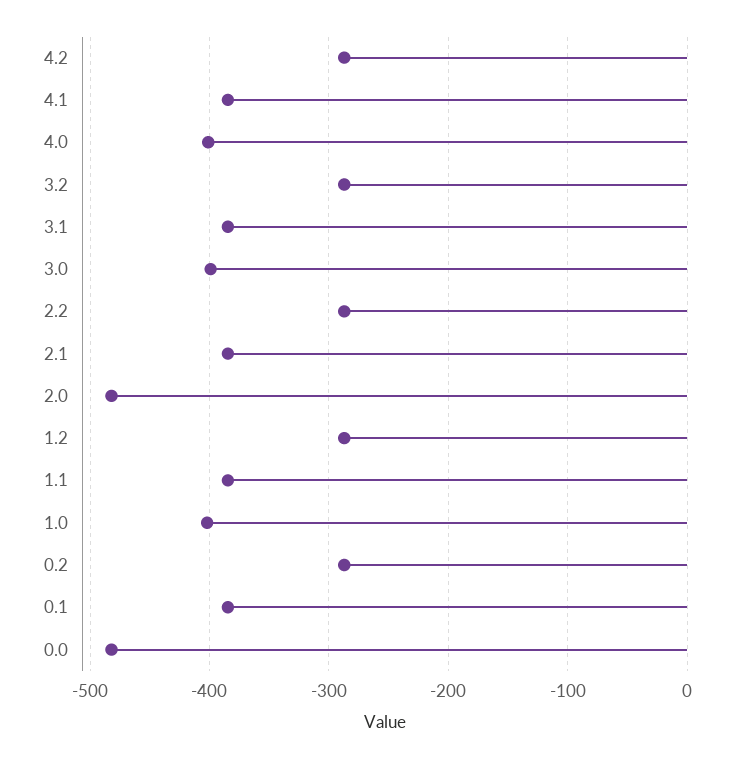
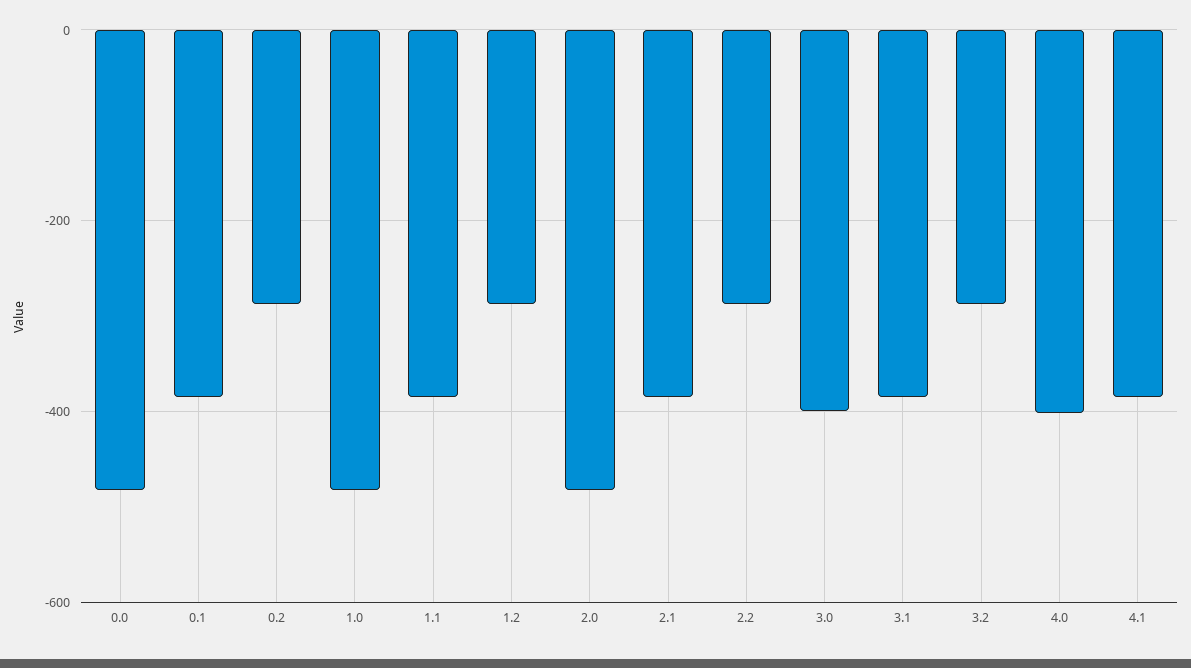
  {
-   "4.2": -290,
    "4.1": -380,
    "4.0": -400,
    "3.2": -290,
    "3.1": -380,
    "3.0": -400,
    "2.2": -290,
    "2.1": -380,
    "2.0": -480,
    "1.2": -290,
    "1.1": -380,
-   "1.0": -400,
+   "1.0": -480,
    "0.2": -290,
    "0.1": -380,
    "0.0": -480
  }

